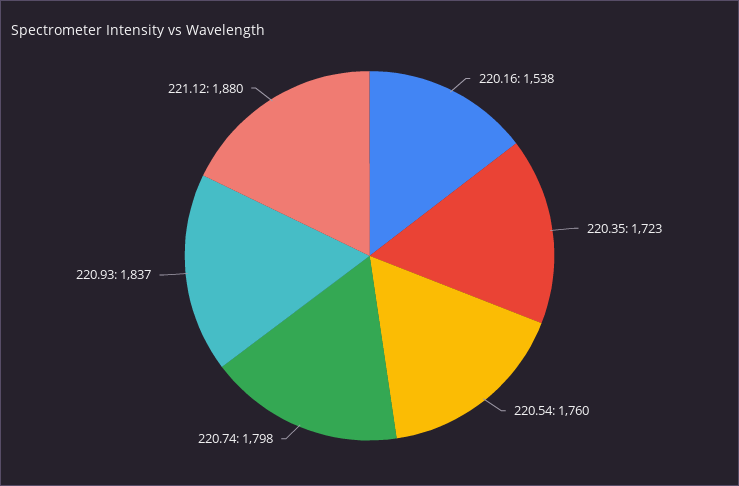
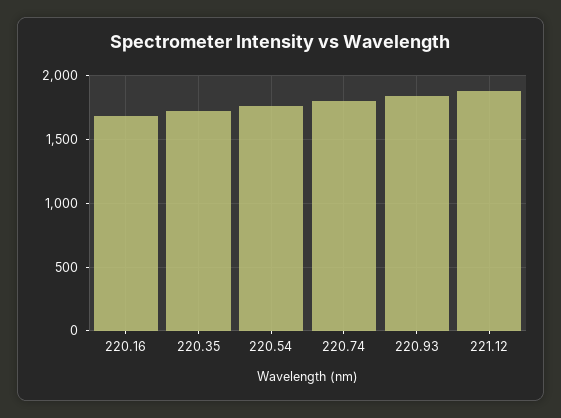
  {
-   "220.16": 1538,
+   "220.16": 1700,
    "220.35": 1723,
    "220.54": 1760,
    "220.74": 1798,
    "220.93": 1837,
    "221.12": 1880
  }

